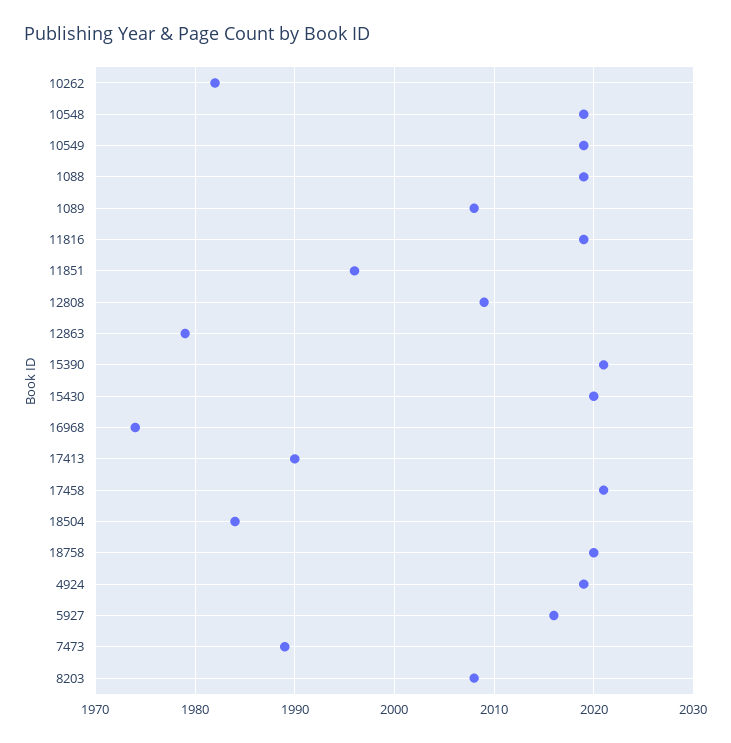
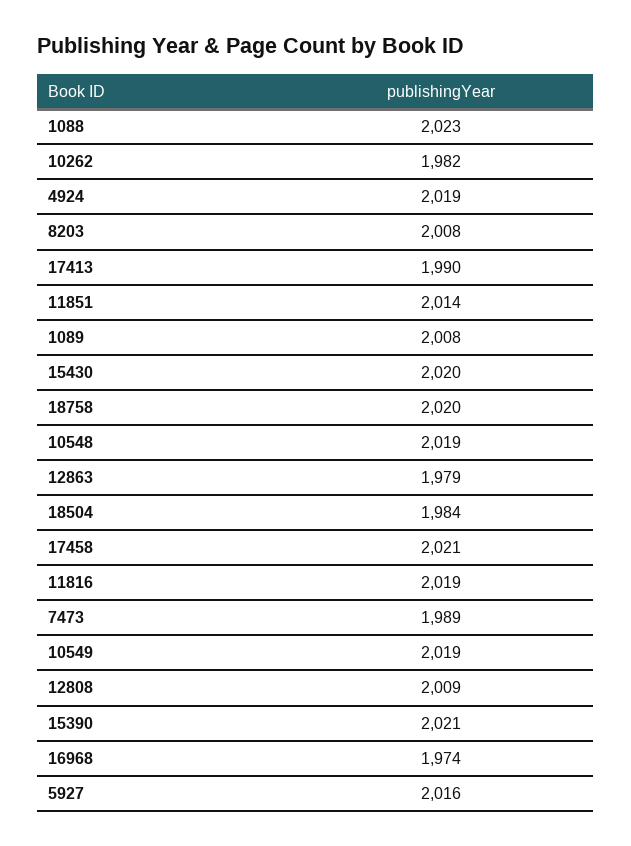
  {
    "10262": 1982,
    "10548": 2019,
    "10549": 2019,
-   "1088": 2019,
+   "1088": 2023,
    "1089": 2008,
    "11816": 2019,
-   "11851": 1996,
+   "11851": 2014,
    "12808": 2009,
    "12863": 1979,
    "15390": 2021,
    "15430": 2020,
    "16968": 1974,
    "17413": 1990,
    "17458": 2021,
    "18504": 1984,
    "18758": 2020,
    "4924": 2019,
    "5927": 2016,
    "7473": 1989,
    "8203": 2008
  }

